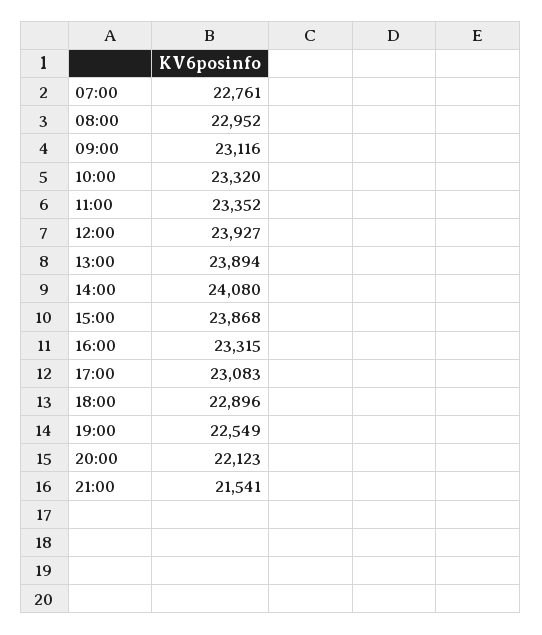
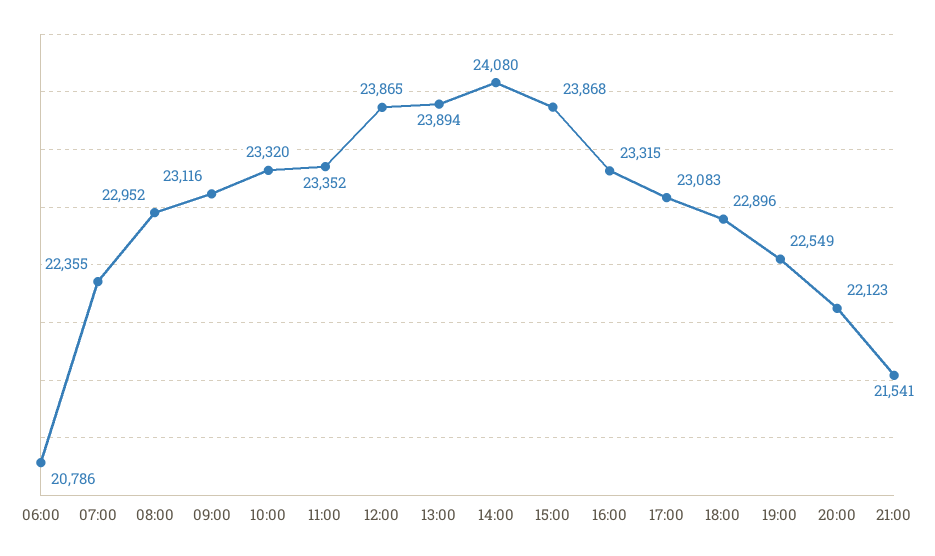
  {
-   "07:00": 22761,
+   "07:00": 22355,
    "08:00": 22952,
    "09:00": 23116,
    "10:00": 23320,
    "11:00": 23352,
-   "12:00": 23927,
+   "12:00": 23865,
    "13:00": 23894,
    "14:00": 24080,
    "15:00": 23868,
    "16:00": 23315,
    "17:00": 23083,
    "18:00": 22896,
    "19:00": 22549,
    "20:00": 22123,
-   "21:00": 21541
+   "21:00": 21541,
+   "06:00": 20786
  }

